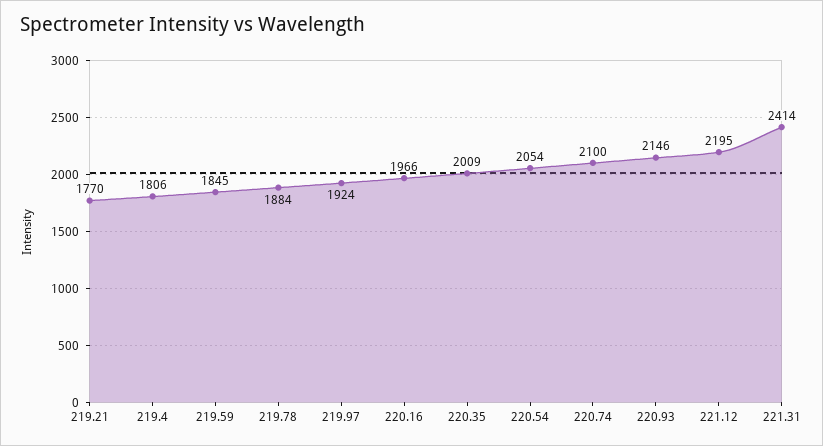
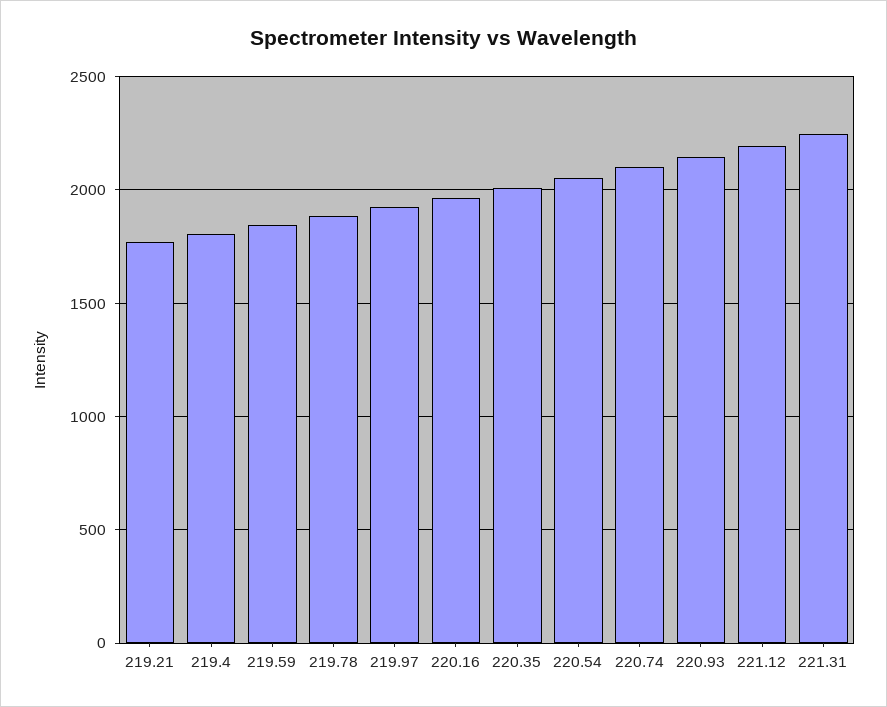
  {
    "219.21": 1770,
    "219.4": 1806,
    "219.59": 1845,
    "219.78": 1884,
    "219.97": 1924,
    "220.16": 1966,
    "220.35": 2009,
    "220.54": 2054,
    "220.74": 2100,
    "220.93": 2146,
    "221.12": 2195,
-   "221.31": 2414
+   "221.31": 2250
  }

